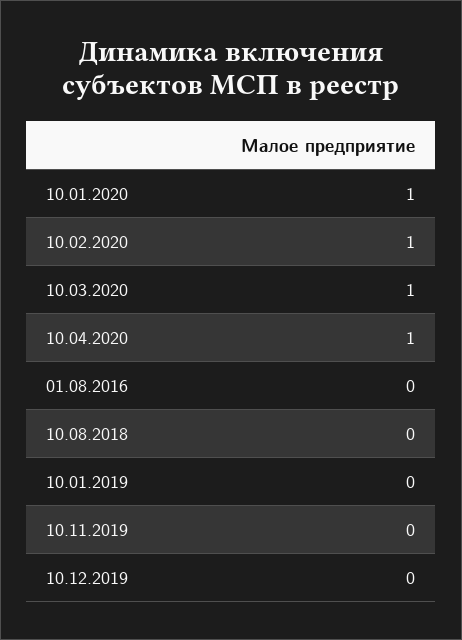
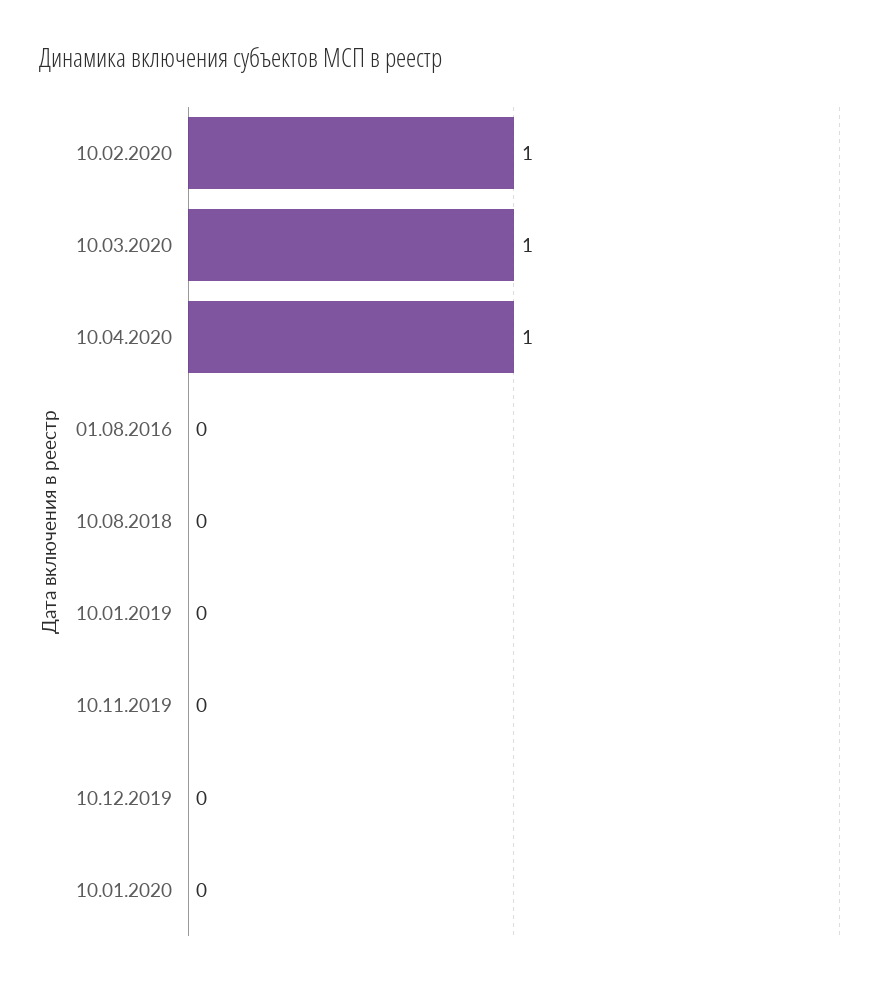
  {
-   "10.01.2020": 1,
+   "10.01.2020": 0,
    "10.02.2020": 1,
    "10.03.2020": 1,
    "10.04.2020": 1,
    "01.08.2016": 0,
    "10.08.2018": 0,
    "10.01.2019": 0,
    "10.11.2019": 0,
    "10.12.2019": 0
  }

